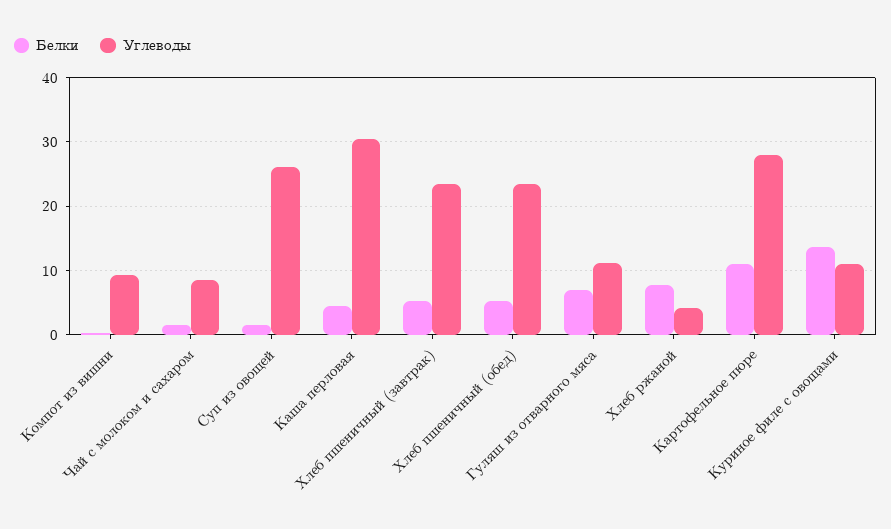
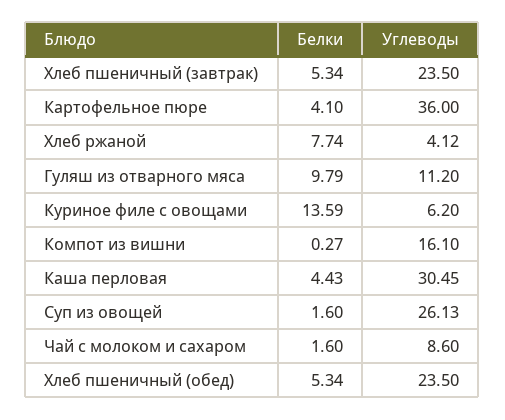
  {
    "Белки": {
      "Компот из вишни": 0.27,
      "Чай с молоком и сахаром": 1.6,
      "Суп из овощей": 1.6,
      "Каша перловая": 4.43,
      "Хлеб пшеничный (завтрак)": 5.34,
      "Хлеб пшеничный (обед)": 5.34,
-     "Гуляш из отварного мяса": 7,
+     "Гуляш из отварного мяса": 9.79,
      "Хлеб ржаной": 7.74,
-     "Картофельное пюре": 11,
+     "Картофельное пюре": 4.1,
      "Куриное филе с овощами": 13.59
    },
    "Углеводы": {
-     "Компот из вишни": 9,
+     "Компот из вишни": 16.1,
      "Чай с молоком и сахаром": 8.6,
      "Суп из овощей": 26.13,
      "Каша перловая": 30.45,
      "Хлеб пшеничный (завтрак)": 23.5,
      "Хлеб пшеничный (обед)": 23.5,
      "Гуляш из отварного мяса": 11.2,
      "Хлеб ржаной": 4.12,
-     "Картофельное пюре": 28,
+     "Картофельное пюре": 36,
-     "Куриное филе с овощами": 11
+     "Куриное филе с овощами": 6.2
    }
  }

